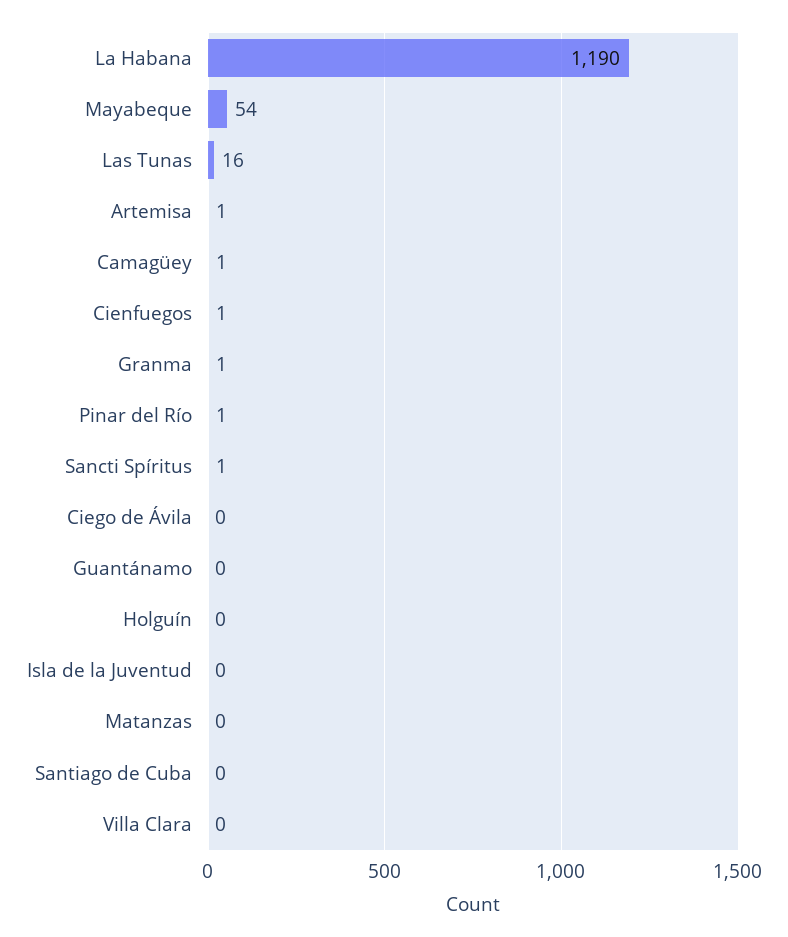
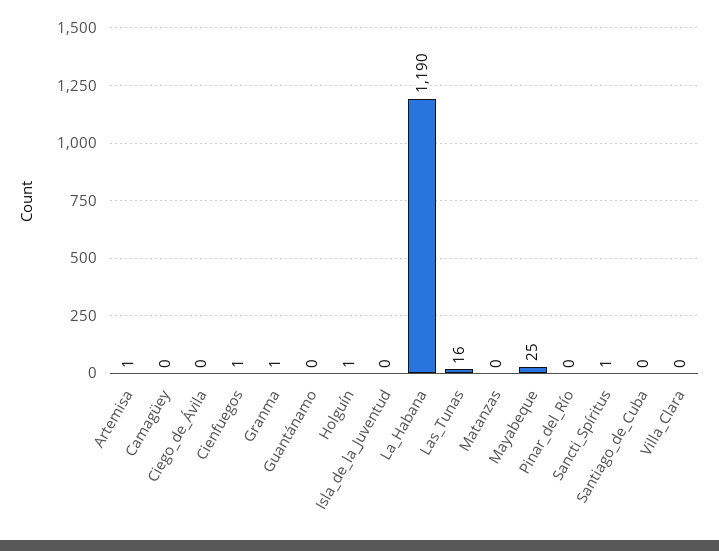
  {
    "La Habana": 1190,
-   "Mayabeque": 54,
+   "Mayabeque": 25,
    "Las Tunas": 16,
    "Artemisa": 1,
-   "Camagüey": 1,
+   "Camagüey": 0,
    "Cienfuegos": 1,
    "Granma": 1,
-   "Pinar del Río": 1,
+   "Pinar del Río": 0,
    "Sancti Spíritus": 1,
    "Ciego de Ávila": 0,
    "Guantánamo": 0,
-   "Holguín": 0,
+   "Holguín": 1,
    "Isla de la Juventud": 0,
    "Matanzas": 0,
    "Santiago de Cuba": 0,
    "Villa Clara": 0
  }

